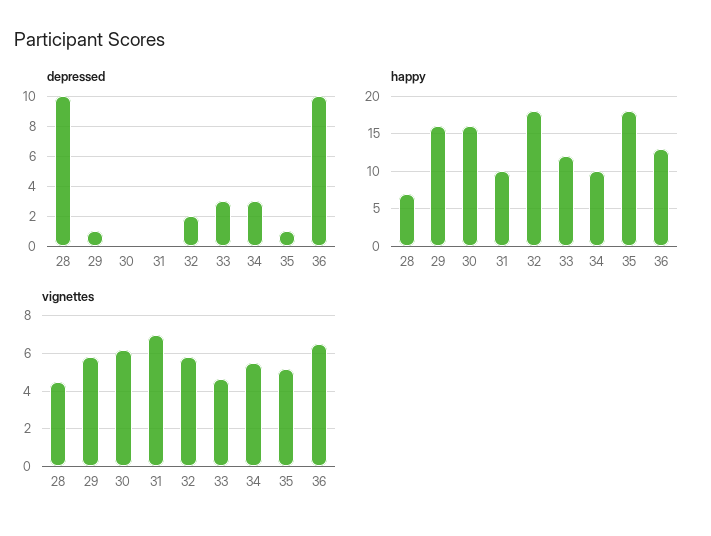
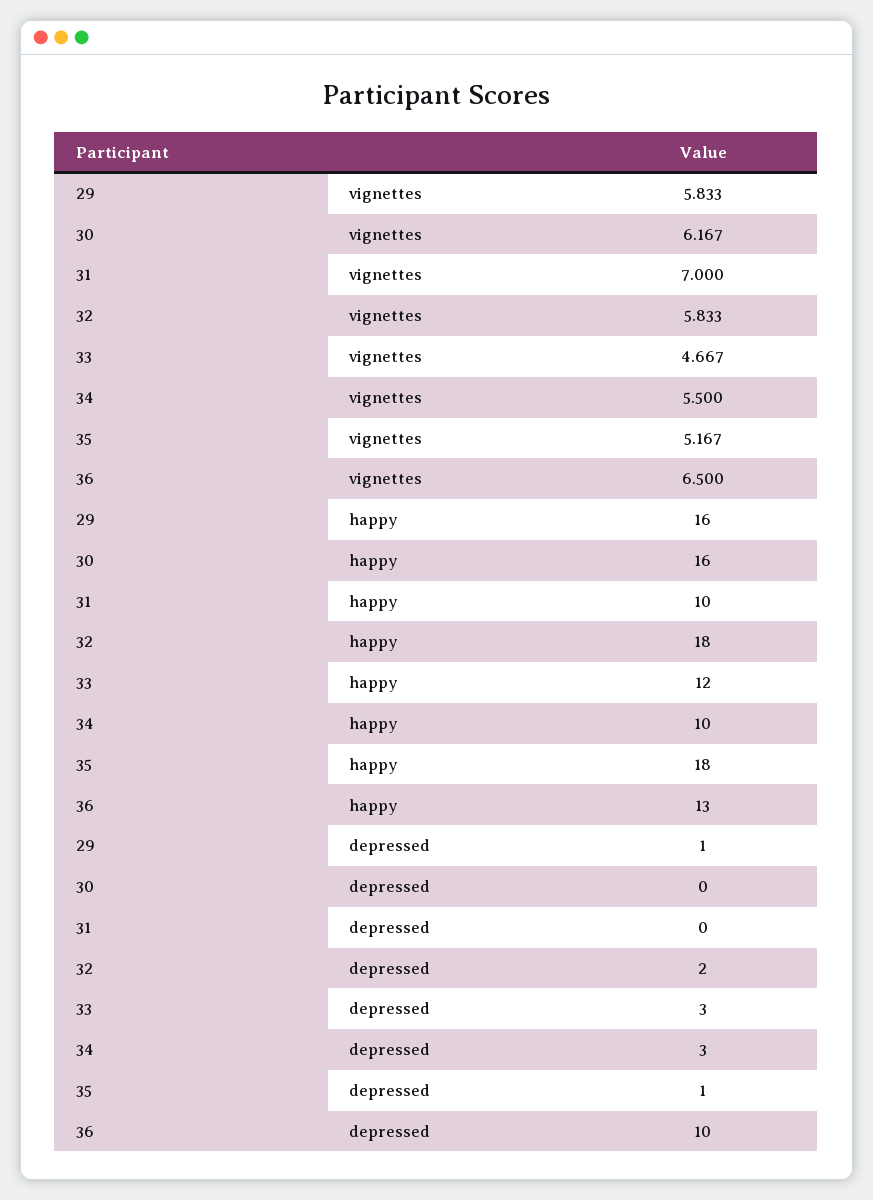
  {
    "depressed": {
-     "28": 10,
      "29": 1,
      "30": 0,
      "31": 0,
      "32": 2,
      "33": 3,
      "34": 3,
      "35": 1,
      "36": 10
    },
    "happy": {
-     "28": 7,
      "29": 16,
      "30": 16,
      "31": 10,
      "32": 18,
      "33": 12,
      "34": 10,
      "35": 18,
      "36": 13
    },
    "vignettes": {
-     "28": 4.5,
      "29": 5.833,
      "30": 6.167,
      "31": 7,
      "32": 5.833,
      "33": 4.667,
      "34": 5.5,
      "35": 5.167,
      "36": 6.5
    }
  }

